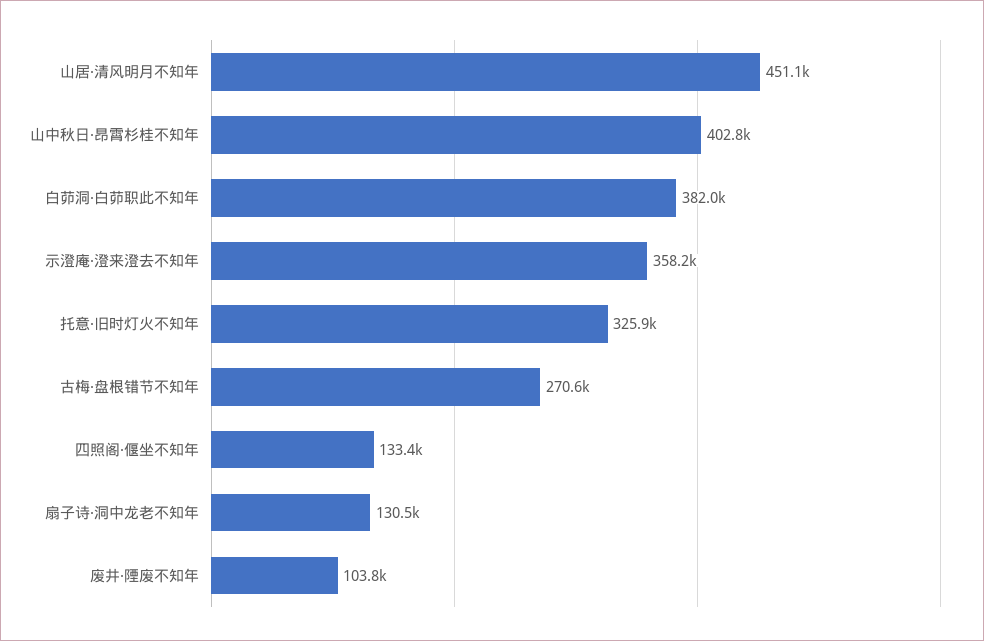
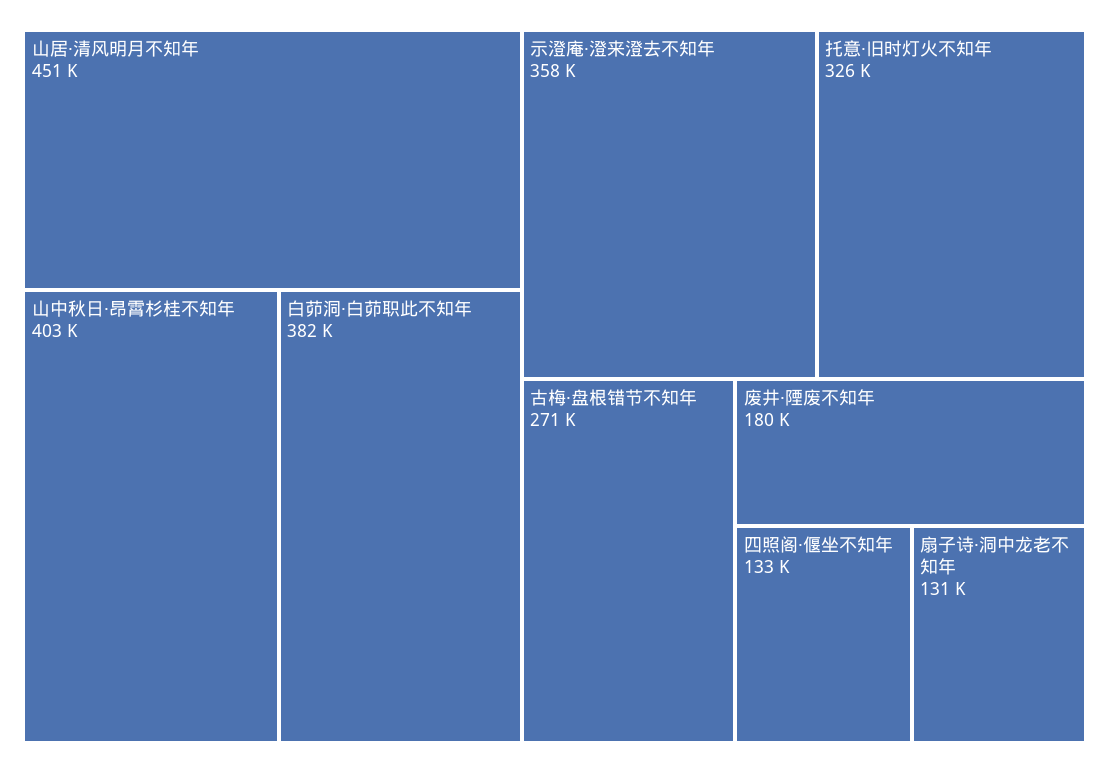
  {
    "山居·清风明月不知年": 451100,
    "山中秋日·昂霄杉桂不知年": 402800,
    "白茆洞·白茆职此不知年": 382000,
    "示澄庵·澄来澄去不知年": 358200,
    "托意·旧时灯火不知年": 325900,
    "古梅·盘根错节不知年": 270600,
    "四照阁·偃坐不知年": 133400,
    "扇子诗·洞中龙老不知年": 130500,
-   "废井·陻废不知年": 103800
+   "废井·陻废不知年": 180000
  }

